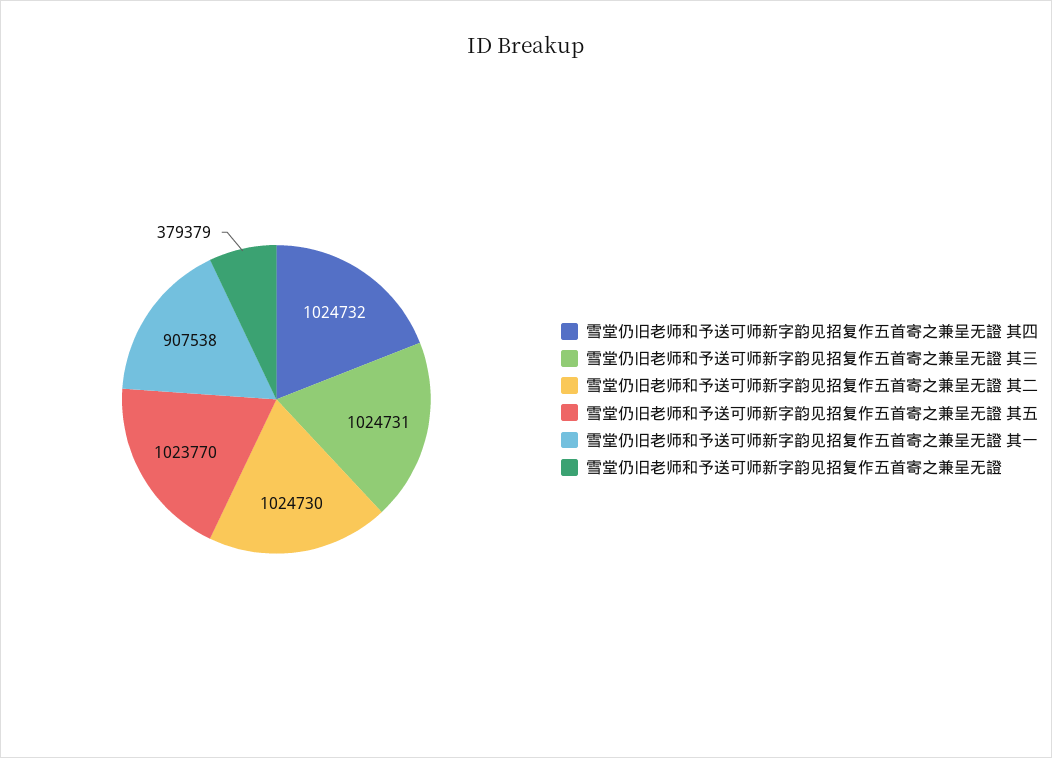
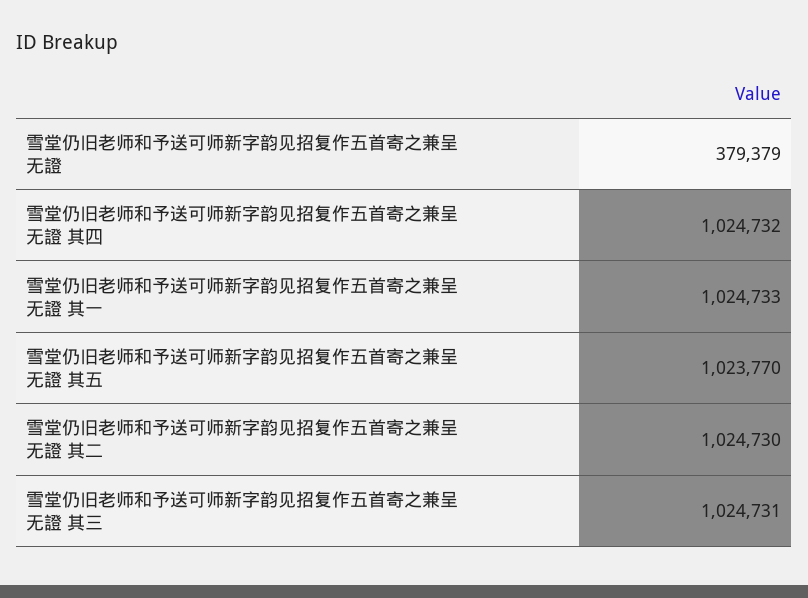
  {
    "雪堂仍旧老师和予送可师新字韵见招复作五首寄之兼呈无證 其四": 1024732,
    "雪堂仍旧老师和予送可师新字韵见招复作五首寄之兼呈无證 其三": 1024731,
    "雪堂仍旧老师和予送可师新字韵见招复作五首寄之兼呈无證 其二": 1024730,
    "雪堂仍旧老师和予送可师新字韵见招复作五首寄之兼呈无證 其五": 1023770,
-   "雪堂仍旧老师和予送可师新字韵见招复作五首寄之兼呈无證 其一": 907538,
+   "雪堂仍旧老师和予送可师新字韵见招复作五首寄之兼呈无證 其一": 1024733,
    "雪堂仍旧老师和予送可师新字韵见招复作五首寄之兼呈无證": 379379
  }

